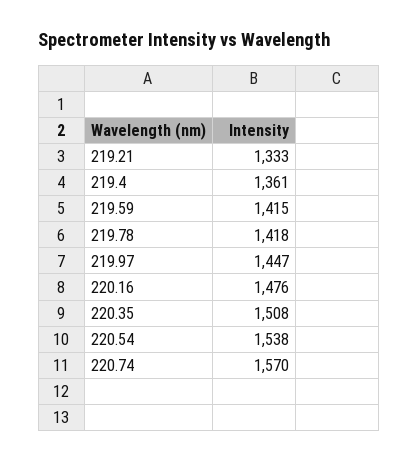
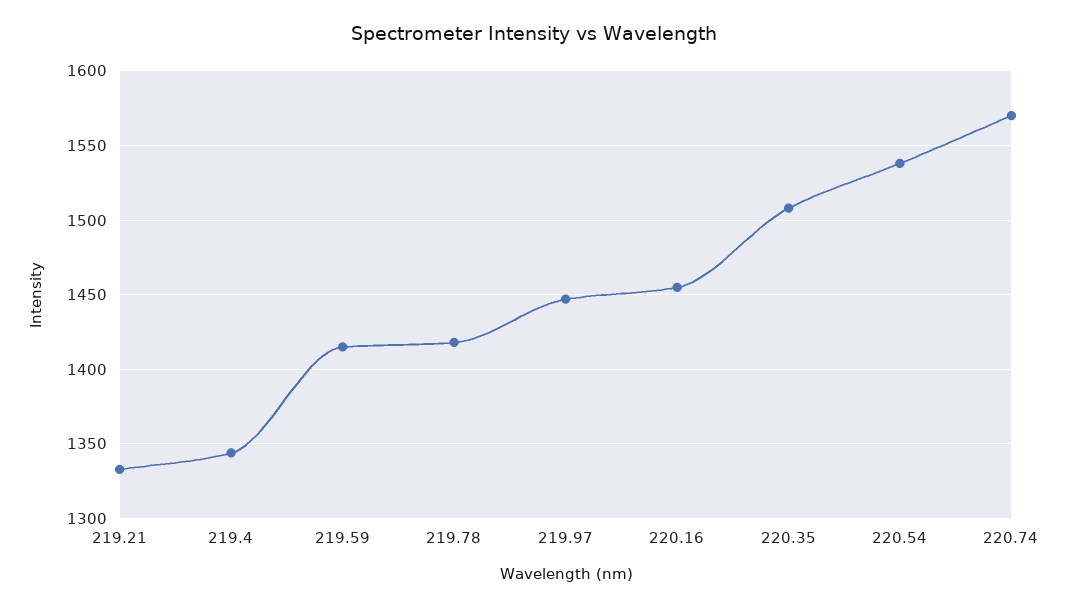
  {
    "219.21": 1333,
-   "219.4": 1361,
+   "219.4": 1345,
    "219.59": 1415,
    "219.78": 1418,
    "219.97": 1447,
-   "220.16": 1476,
+   "220.16": 1455,
    "220.35": 1508,
    "220.54": 1538,
    "220.74": 1570
  }

